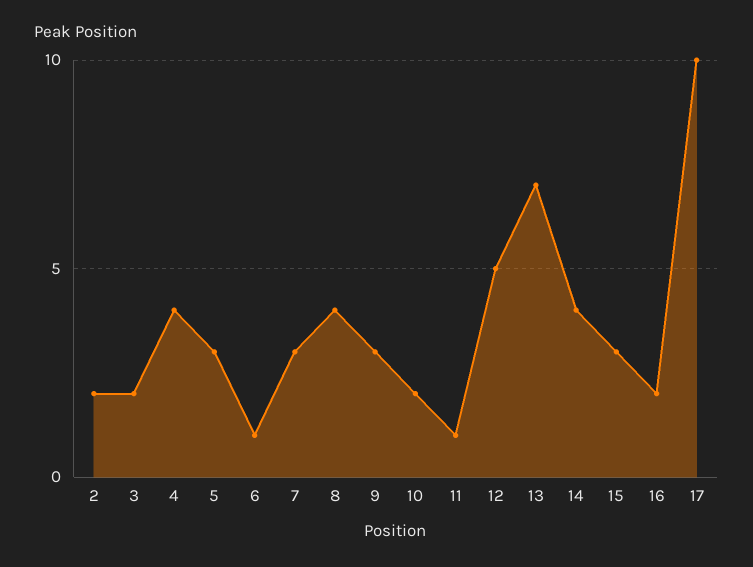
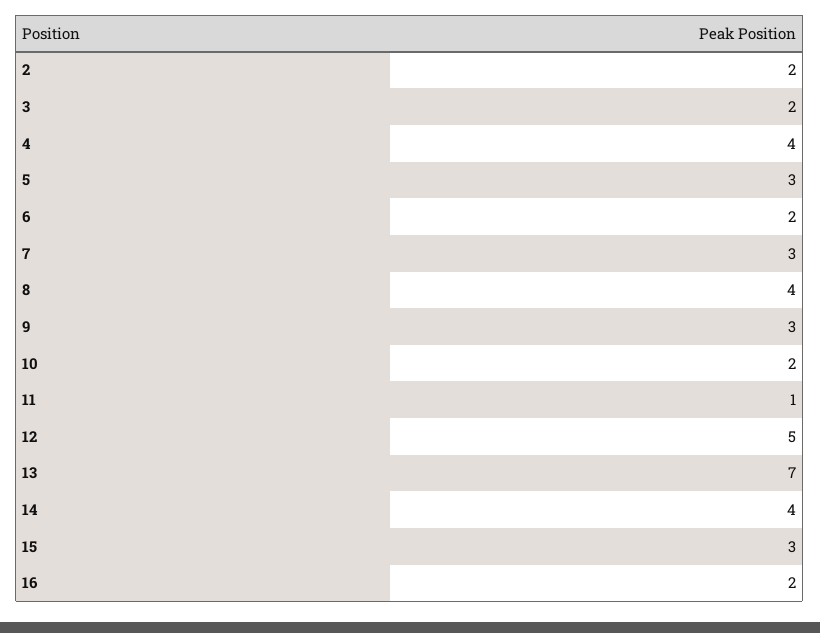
  {
    "2": 2,
    "3": 2,
    "4": 4,
    "5": 3,
-   "6": 1,
+   "6": 2,
    "7": 3,
    "8": 4,
    "9": 3,
    "10": 2,
    "11": 1,
    "12": 5,
    "13": 7,
    "14": 4,
    "15": 3,
-   "16": 2,
+   "16": 2
-   "17": 10
  }

